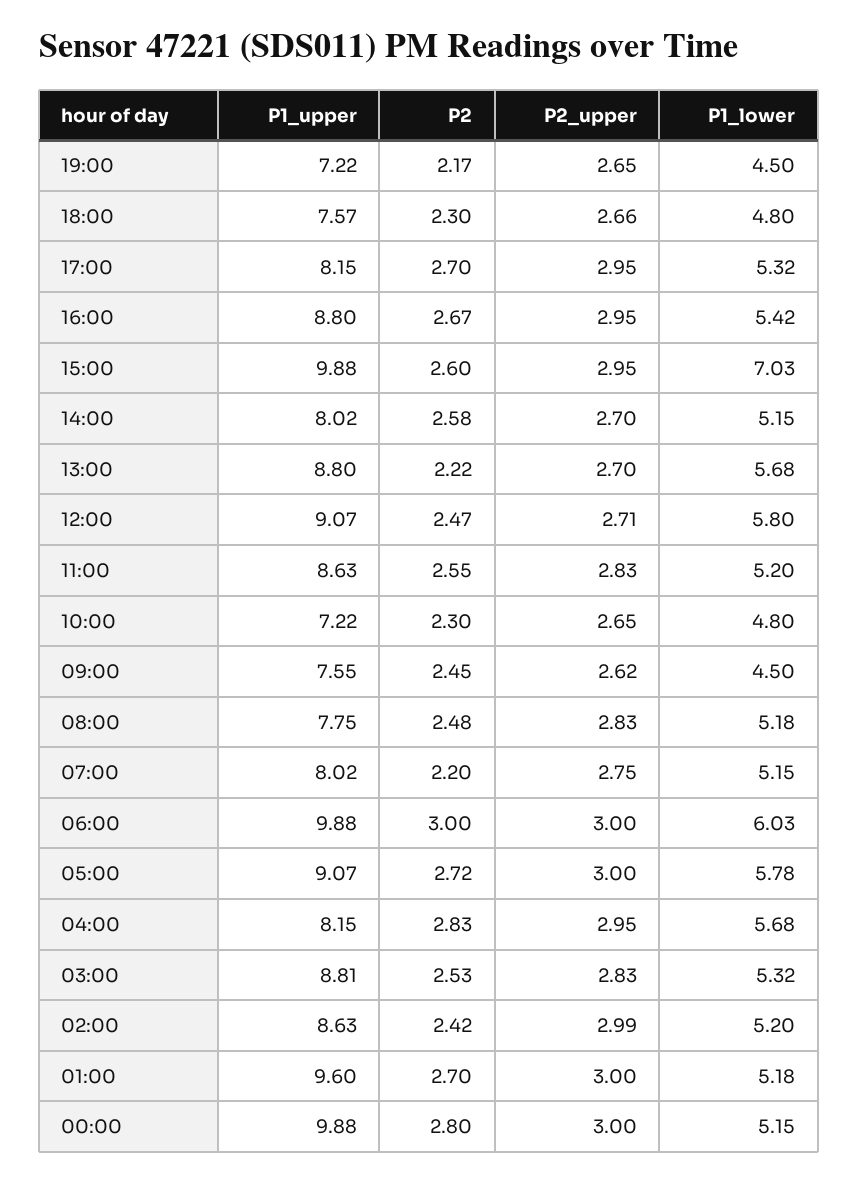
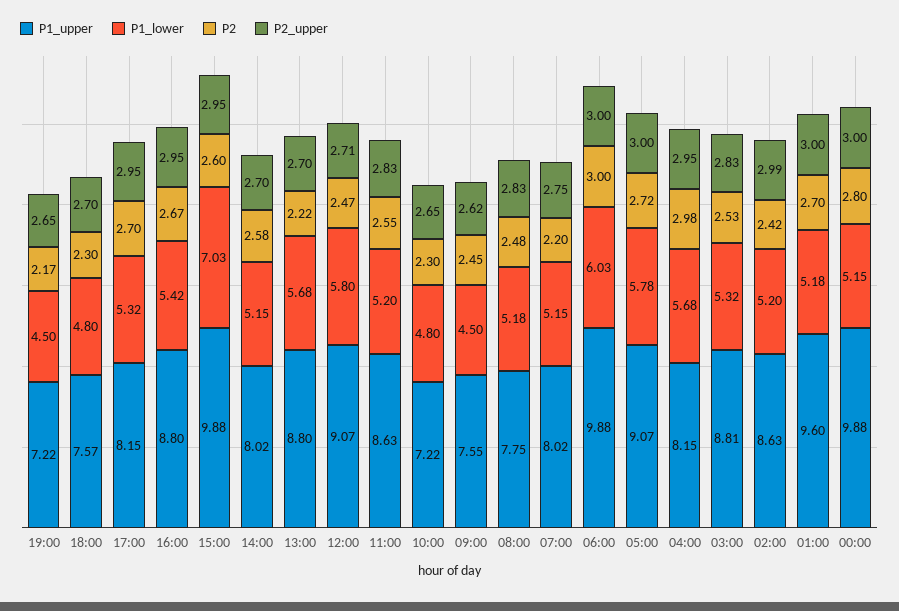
  {
    "P1_upper": {
      "19:00": 7.22,
      "18:00": 7.57,
      "17:00": 8.15,
      "16:00": 8.8,
      "15:00": 9.88,
      "14:00": 8.02,
      "13:00": 8.8,
      "12:00": 9.07,
      "11:00": 8.63,
      "10:00": 7.22,
      "09:00": 7.55,
      "08:00": 7.75,
      "07:00": 8.02,
      "06:00": 9.88,
      "05:00": 9.07,
      "04:00": 8.15,
      "03:00": 8.81,
      "02:00": 8.63,
      "01:00": 9.6,
      "00:00": 9.88
    },
    "P2": {
      "19:00": 2.17,
      "18:00": 2.3,
      "17:00": 2.7,
      "16:00": 2.67,
      "15:00": 2.6,
      "14:00": 2.58,
      "13:00": 2.22,
      "12:00": 2.47,
      "11:00": 2.55,
      "10:00": 2.3,
      "09:00": 2.45,
      "08:00": 2.48,
      "07:00": 2.2,
      "06:00": 3,
      "05:00": 2.72,
-     "04:00": 2.83,
+     "04:00": 2.98,
      "03:00": 2.53,
      "02:00": 2.42,
      "01:00": 2.7,
      "00:00": 2.8
    },
    "P2_upper": {
      "19:00": 2.65,
-     "18:00": 2.66,
+     "18:00": 2.7,
      "17:00": 2.95,
      "16:00": 2.95,
      "15:00": 2.95,
      "14:00": 2.7,
      "13:00": 2.7,
      "12:00": 2.71,
      "11:00": 2.83,
      "10:00": 2.65,
      "09:00": 2.62,
      "08:00": 2.83,
      "07:00": 2.75,
      "06:00": 3,
      "05:00": 3,
      "04:00": 2.95,
      "03:00": 2.83,
      "02:00": 2.99,
      "01:00": 3,
      "00:00": 3
    },
    "P1_lower": {
      "19:00": 4.5,
      "18:00": 4.8,
      "17:00": 5.32,
      "16:00": 5.42,
      "15:00": 7.03,
      "14:00": 5.15,
      "13:00": 5.68,
      "12:00": 5.8,
      "11:00": 5.2,
      "10:00": 4.8,
      "09:00": 4.5,
      "08:00": 5.18,
      "07:00": 5.15,
      "06:00": 6.03,
      "05:00": 5.78,
      "04:00": 5.68,
      "03:00": 5.32,
      "02:00": 5.2,
      "01:00": 5.18,
      "00:00": 5.15
    }
  }

